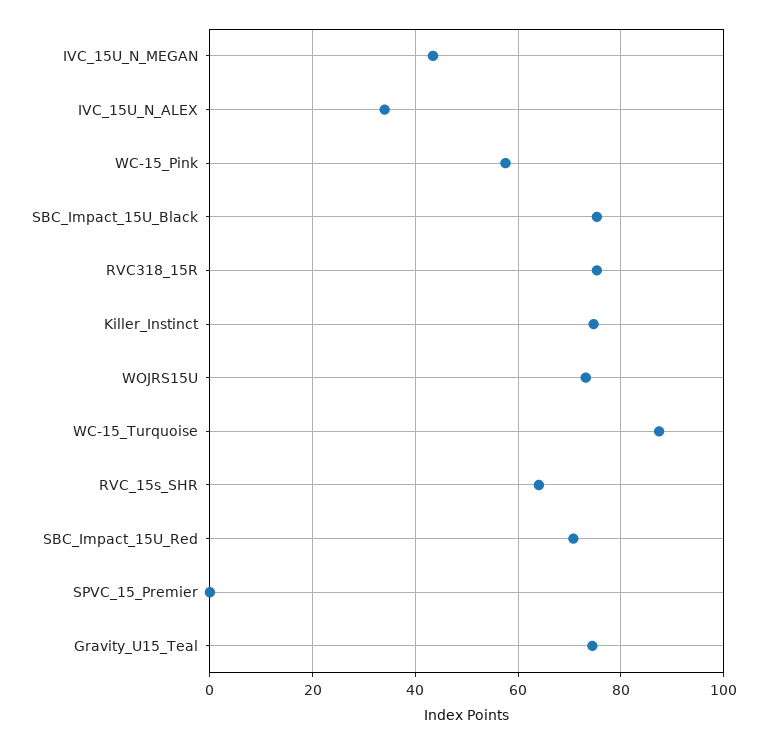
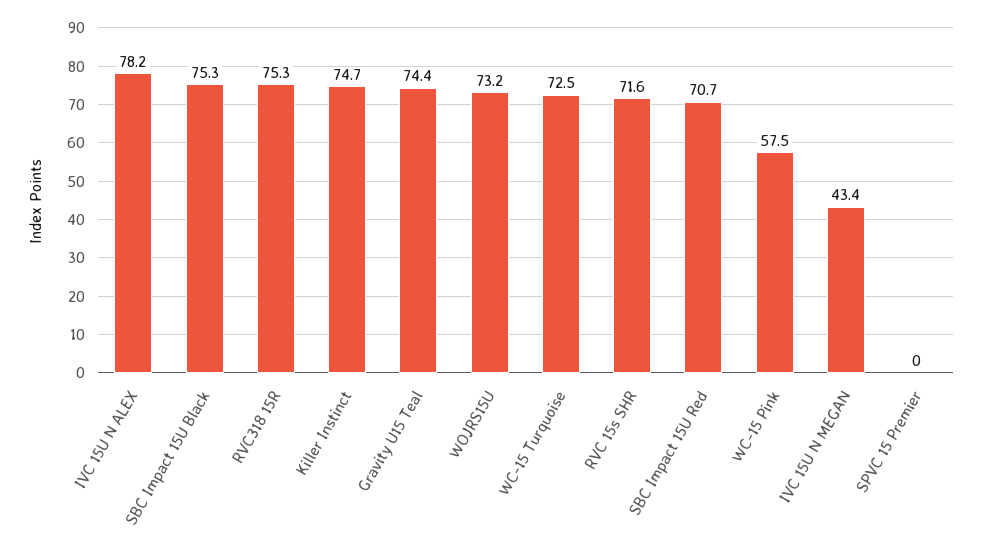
  {
    "IVC_15U_N_MEGAN": 43.4,
-   "IVC_15U_N_ALEX": 34,
+   "IVC_15U_N_ALEX": 78.2,
    "WC-15_Pink": 57.5,
    "SBC_Impact_15U_Black": 75.3,
    "RVC318_15R": 75.3,
    "Killer_Instinct": 74.7,
    "WOJRS15U": 73.2,
-   "WC-15_Turquoise": 88,
+   "WC-15_Turquoise": 72.5,
-   "RVC_15s_SHR": 64,
+   "RVC_15s_SHR": 71.6,
    "SBC_Impact_15U_Red": 70.7,
    "SPVC_15_Premier": 0,
    "Gravity_U15_Teal": 74.4
  }

